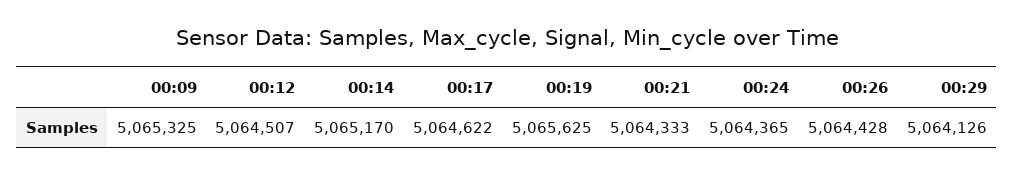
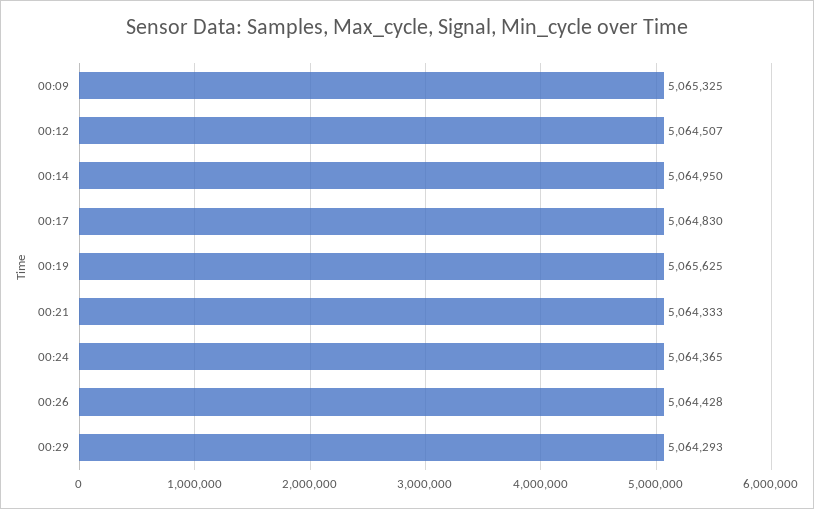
  {
    "00:09": 5065325,
    "00:12": 5064507,
-   "00:14": 5065170,
+   "00:14": 5064950,
-   "00:17": 5064622,
+   "00:17": 5064830,
    "00:19": 5065625,
    "00:21": 5064333,
    "00:24": 5064365,
    "00:26": 5064428,
-   "00:29": 5064126
+   "00:29": 5064293
  }

